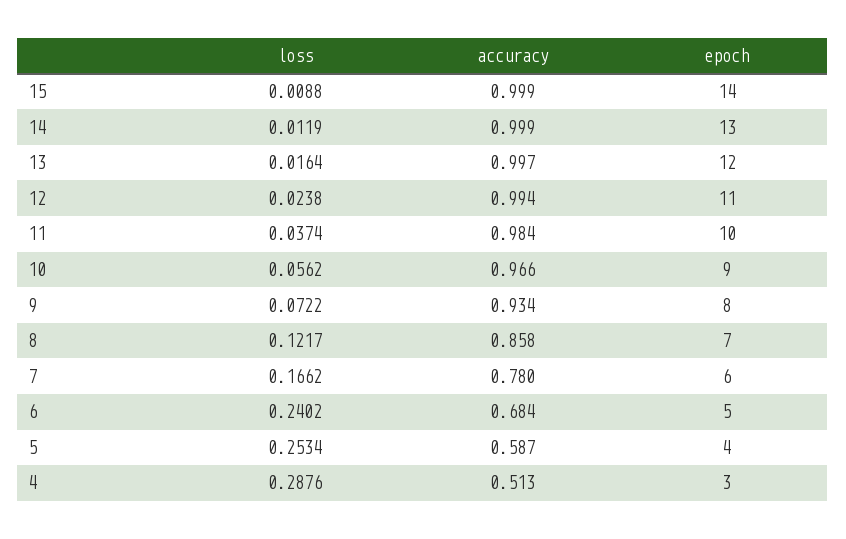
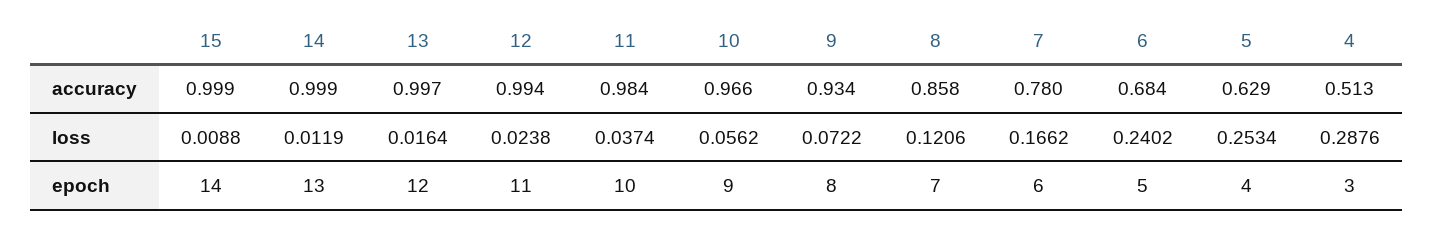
  {
    "loss": {
      "15": 0.0088,
      "14": 0.0119,
      "13": 0.0164,
      "12": 0.0238,
      "11": 0.0374,
      "10": 0.0562,
      "9": 0.0722,
-     "8": 0.1217,
+     "8": 0.1206,
      "7": 0.1662,
      "6": 0.2402,
      "5": 0.2534,
      "4": 0.2876
    },
    "accuracy": {
      "15": 0.999,
      "14": 0.999,
      "13": 0.997,
      "12": 0.994,
      "11": 0.984,
      "10": 0.966,
      "9": 0.934,
      "8": 0.858,
      "7": 0.78,
      "6": 0.684,
-     "5": 0.587,
+     "5": 0.629,
      "4": 0.513
    },
    "epoch": {
      "15": 14,
      "14": 13,
      "13": 12,
      "12": 11,
      "11": 10,
      "10": 9,
      "9": 8,
      "8": 7,
      "7": 6,
      "6": 5,
      "5": 4,
      "4": 3
    }
  }

